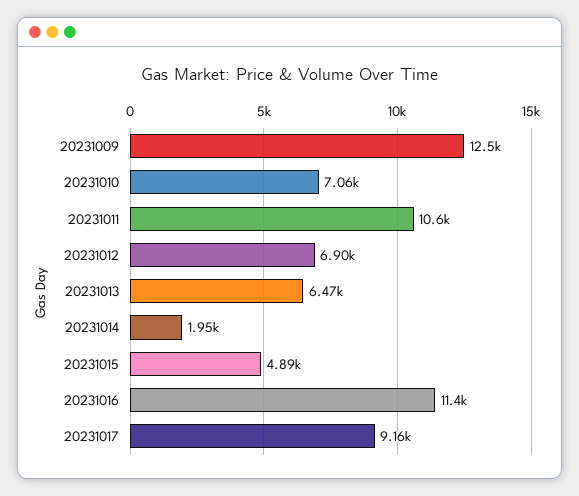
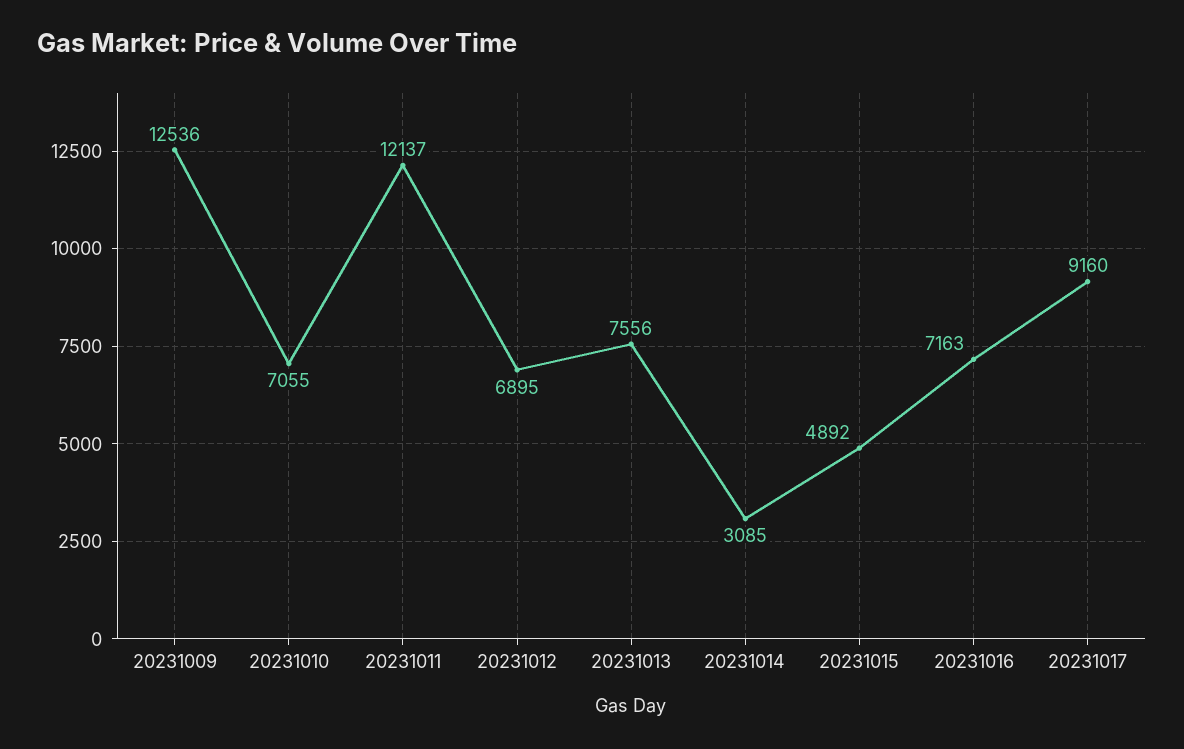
  {
    "20231009": 12536,
    "20231010": 7055,
-   "20231011": 10600,
+   "20231011": 12137,
    "20231012": 6895,
-   "20231013": 6470,
+   "20231013": 7556,
-   "20231014": 1950,
+   "20231014": 3085,
    "20231015": 4892,
-   "20231016": 11400,
+   "20231016": 7163,
    "20231017": 9160
  }

